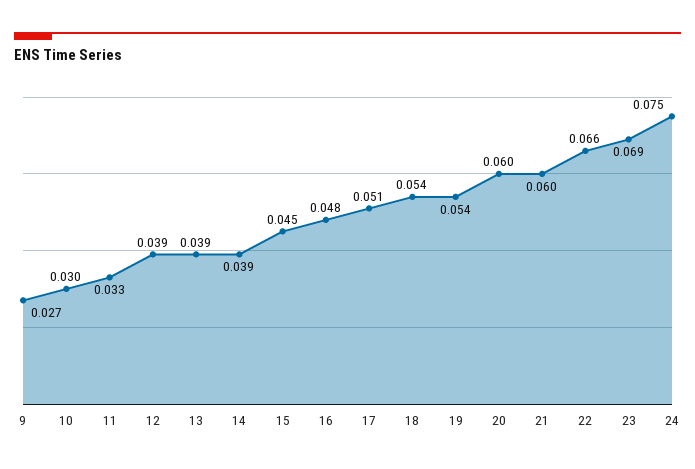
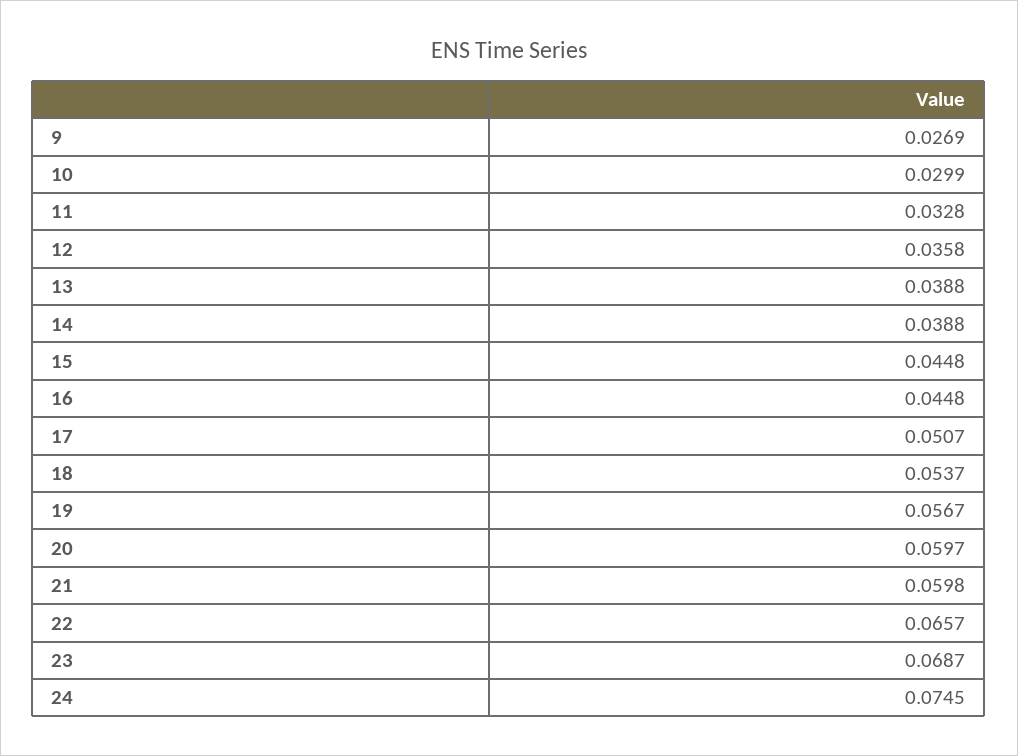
  {
    "9": 0.0269,
    "10": 0.0299,
    "11": 0.0328,
-   "12": 0.039,
+   "12": 0.0358,
    "13": 0.0388,
    "14": 0.0388,
    "15": 0.0448,
-   "16": 0.048,
+   "16": 0.0448,
    "17": 0.0507,
    "18": 0.0537,
-   "19": 0.054,
+   "19": 0.0567,
    "20": 0.0597,
    "21": 0.0598,
    "22": 0.0657,
    "23": 0.0687,
    "24": 0.0745
  }

